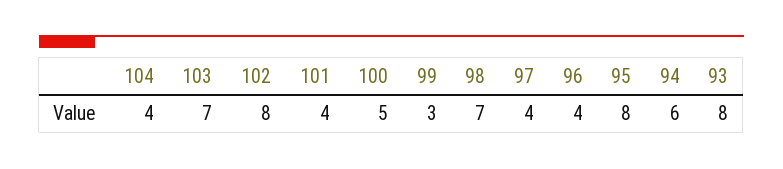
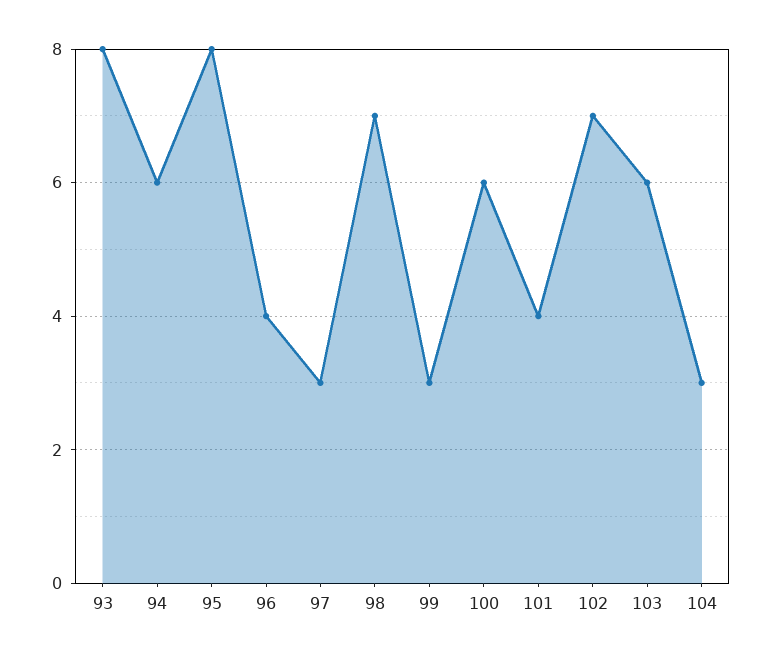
  {
-   "104": 4,
+   "104": 3,
-   "103": 7,
+   "103": 6,
-   "102": 8,
+   "102": 7,
    "101": 4,
-   "100": 5,
+   "100": 6,
    "99": 3,
    "98": 7,
-   "97": 4,
+   "97": 3,
    "96": 4,
    "95": 8,
    "94": 6,
    "93": 8
  }

